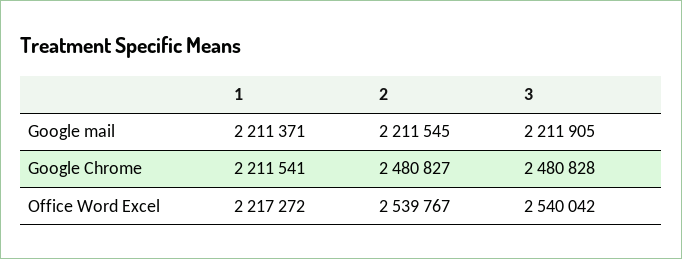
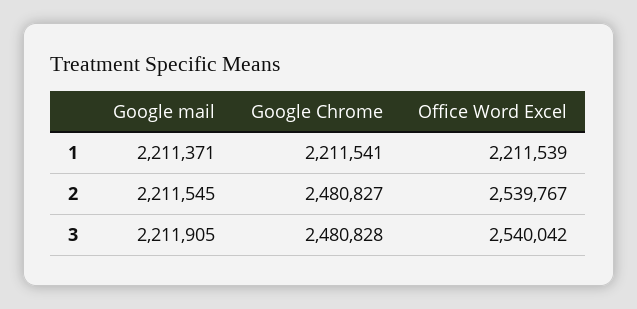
  {
    "1": {
      "Google mail": 2211371,
      "Google Chrome": 2211541,
-     "Office Word Excel": 2217272
+     "Office Word Excel": 2211539
    },
    "2": {
      "Google mail": 2211545,
      "Google Chrome": 2480827,
      "Office Word Excel": 2539767
    },
    "3": {
      "Google mail": 2211905,
      "Google Chrome": 2480828,
      "Office Word Excel": 2540042
    }
  }

